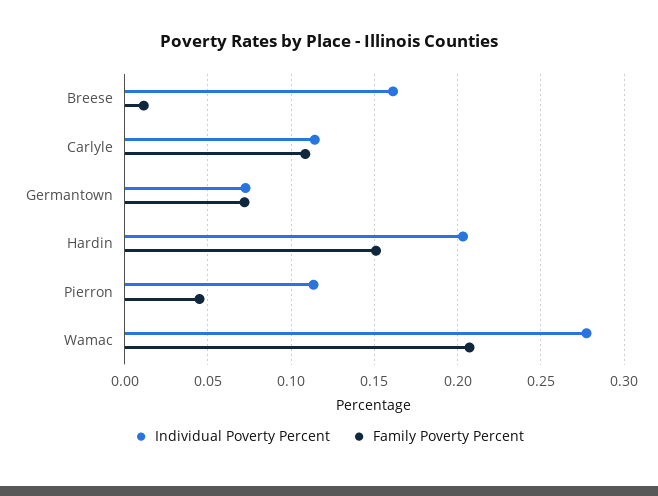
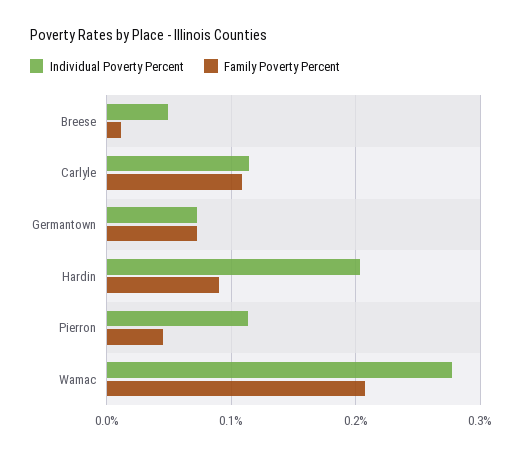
  {
    "Individual Poverty Percent": {
-     "Breese": 0.16,
+     "Breese": 0.05,
      "Carlyle": 0.115,
      "Germantown": 0.075,
      "Hardin": 0.205,
      "Pierron": 0.115,
      "Wamac": 0.275
    },
    "Family Poverty Percent": {
      "Breese": 0.01,
      "Carlyle": 0.11,
      "Germantown": 0.07,
-     "Hardin": 0.15,
+     "Hardin": 0.09,
      "Pierron": 0.045,
      "Wamac": 0.205
    }
  }

